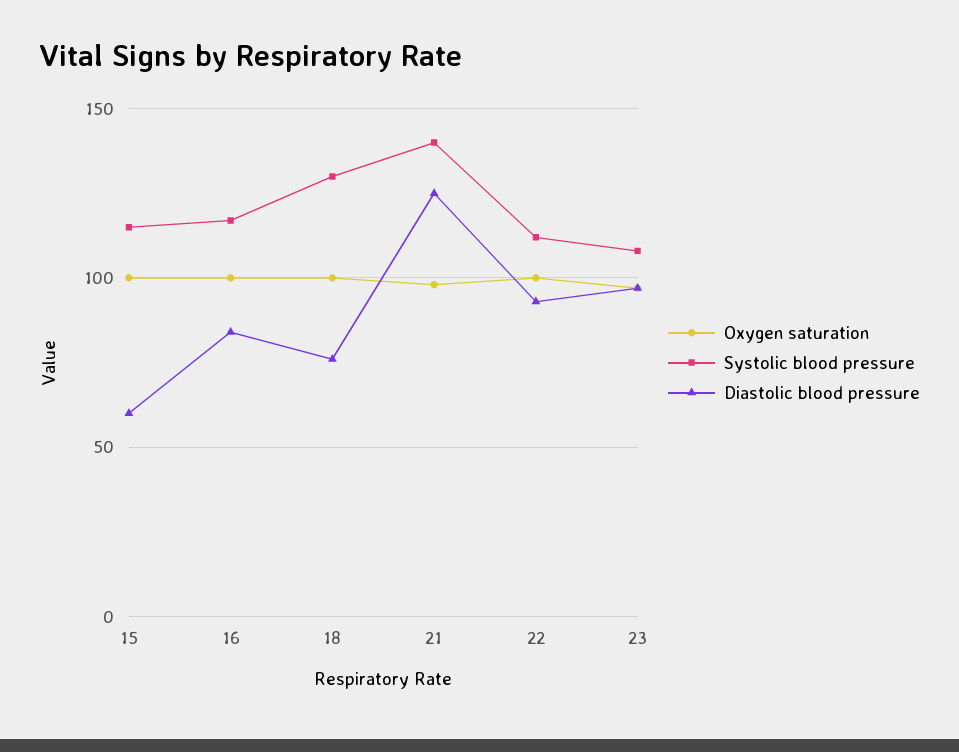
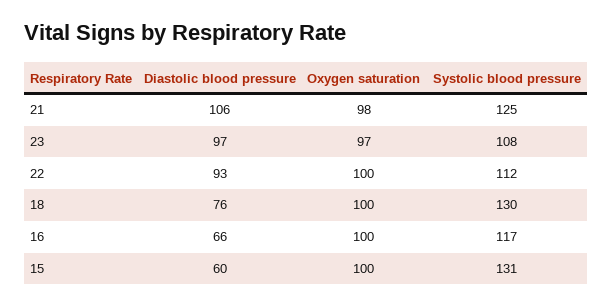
  {
    "Oxygen saturation": {
      "15": 100,
      "16": 100,
      "18": 100,
      "21": 98,
      "22": 100,
      "23": 97
    },
    "Systolic blood pressure": {
-     "15": 115,
+     "15": 131,
      "16": 117,
      "18": 130,
-     "21": 140,
+     "21": 125,
      "22": 112,
      "23": 108
    },
    "Diastolic blood pressure": {
      "15": 60,
-     "16": 85,
+     "16": 66,
      "18": 76,
-     "21": 125,
+     "21": 106,
      "22": 93,
      "23": 97
    }
  }

